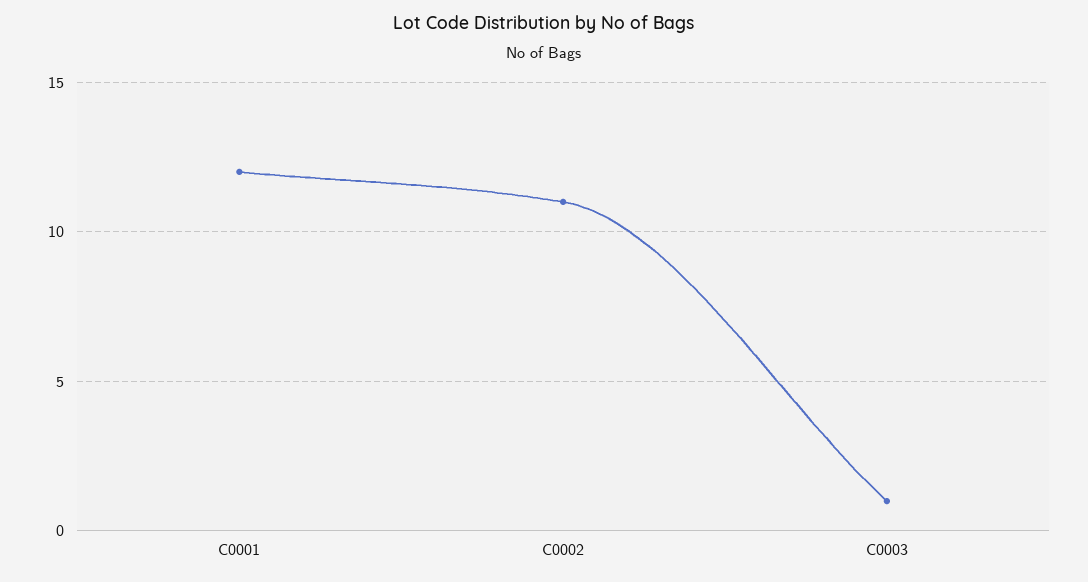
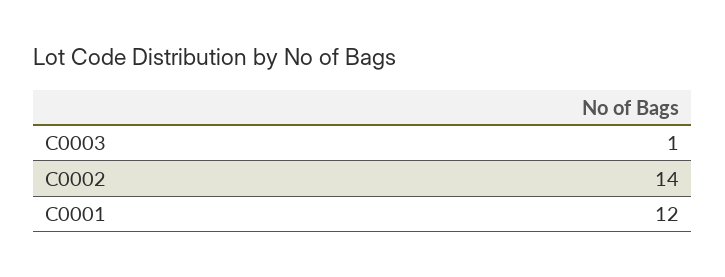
  {
    "C0001": 12,
-   "C0002": 11,
+   "C0002": 14,
    "C0003": 1
  }

